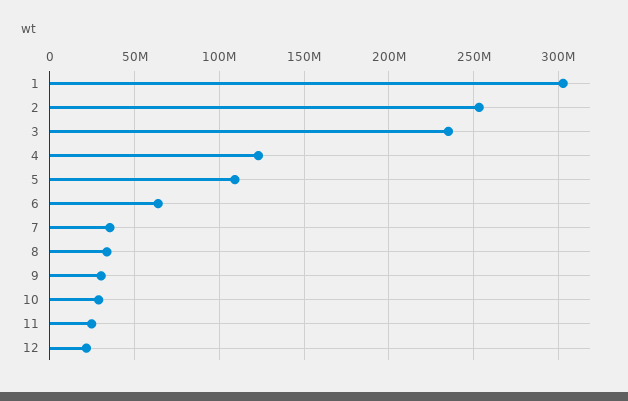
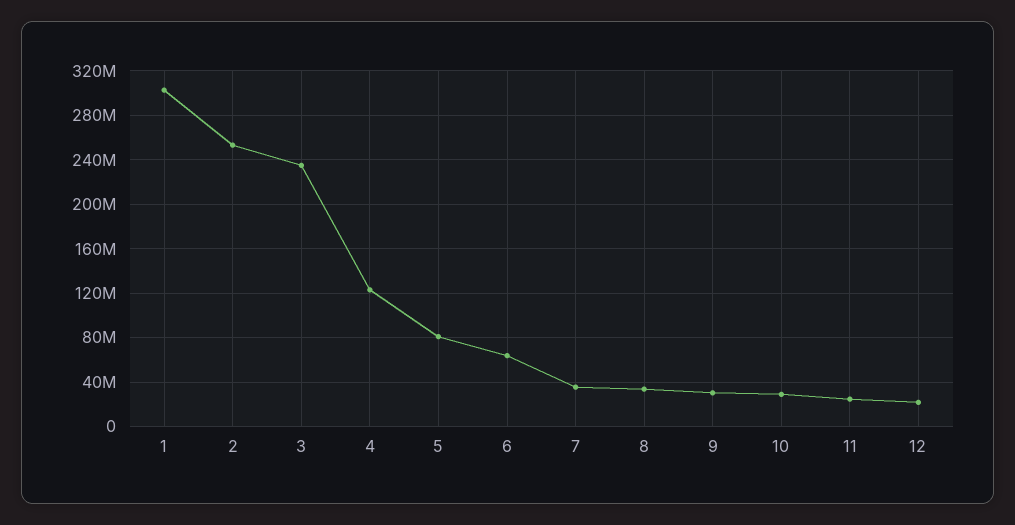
  {
    "1": 305000000,
    "2": 255000000,
    "3": 235000000,
    "4": 125000000,
-   "5": 110000000,
+   "5": 80000000,
    "6": 65000000,
    "7": 35000000,
    "8": 35000000,
    "9": 30000000,
    "10": 30000000,
    "11": 25000000,
    "12": 20000000
  }

